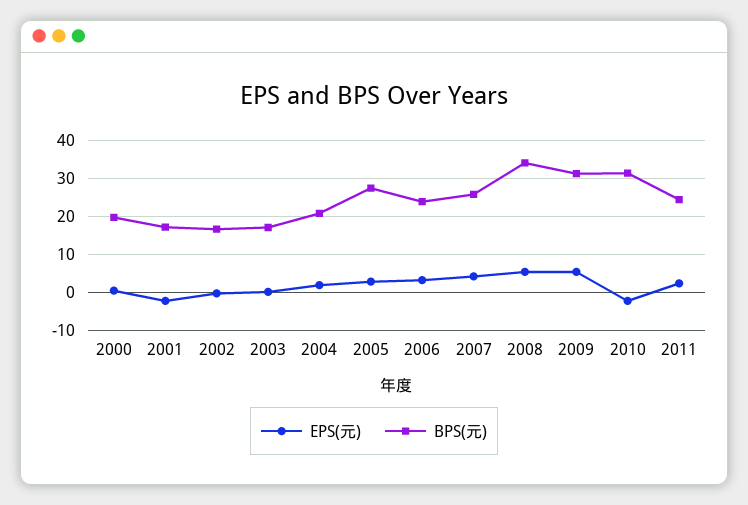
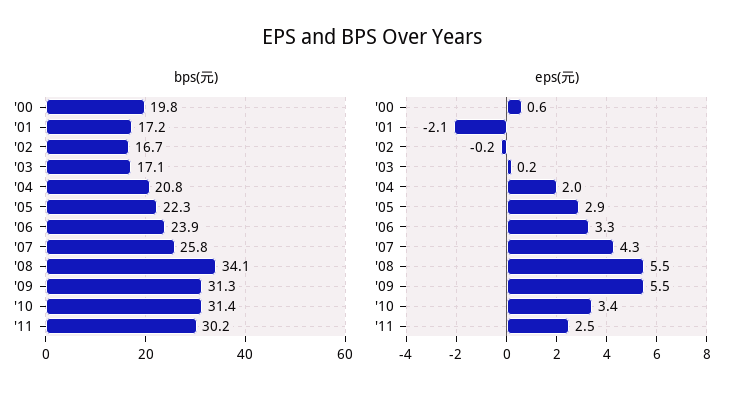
  {
    "EPS(元)": {
      "2000": 0.6,
      "2001": -2.1,
      "2002": -0.2,
      "2003": 0.2,
      "2004": 2,
      "2005": 2.9,
      "2006": 3.3,
      "2007": 4.3,
      "2008": 5.5,
      "2009": 5.5,
-     "2010": -2,
+     "2010": 3.4,
      "2011": 2.5
    },
    "BPS(元)": {
      "2000": 19.8,
      "2001": 17.2,
      "2002": 16.7,
      "2003": 17.1,
      "2004": 20.8,
-     "2005": 28,
+     "2005": 22.3,
      "2006": 23.9,
      "2007": 25.8,
      "2008": 34.1,
      "2009": 31.3,
      "2010": 31.4,
-     "2011": 24
+     "2011": 30.2
    }
  }

